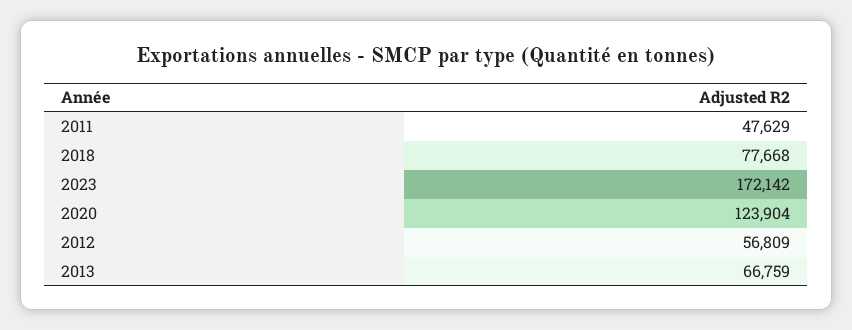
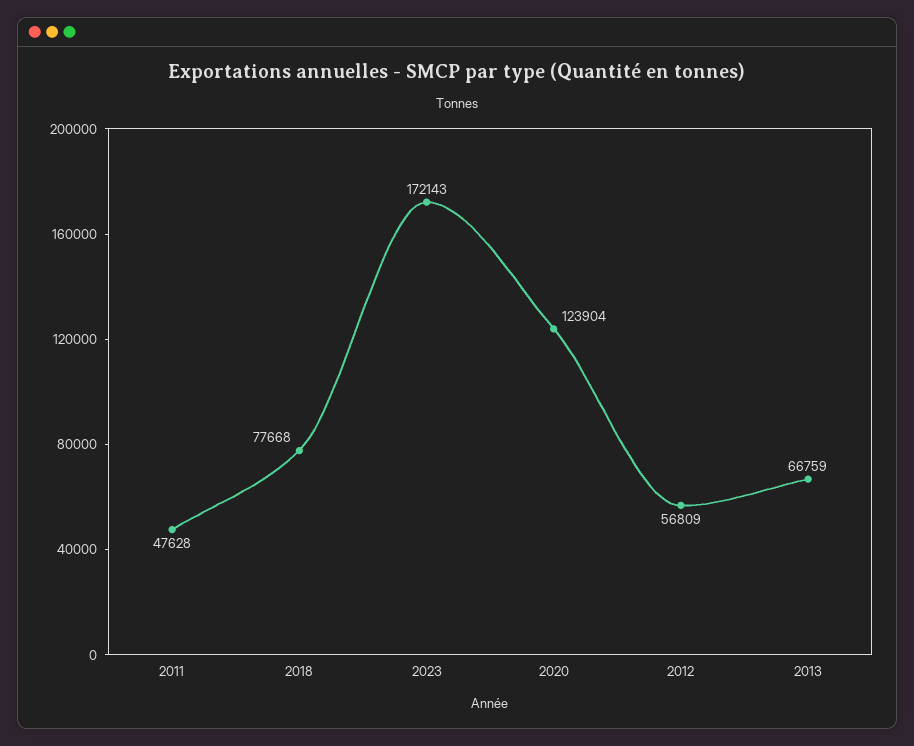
  {
-   "2011": 47629,
+   "2011": 47628,
    "2018": 77668,
-   "2023": 172142,
+   "2023": 172143,
    "2020": 123904,
    "2012": 56809,
    "2013": 66759
  }

